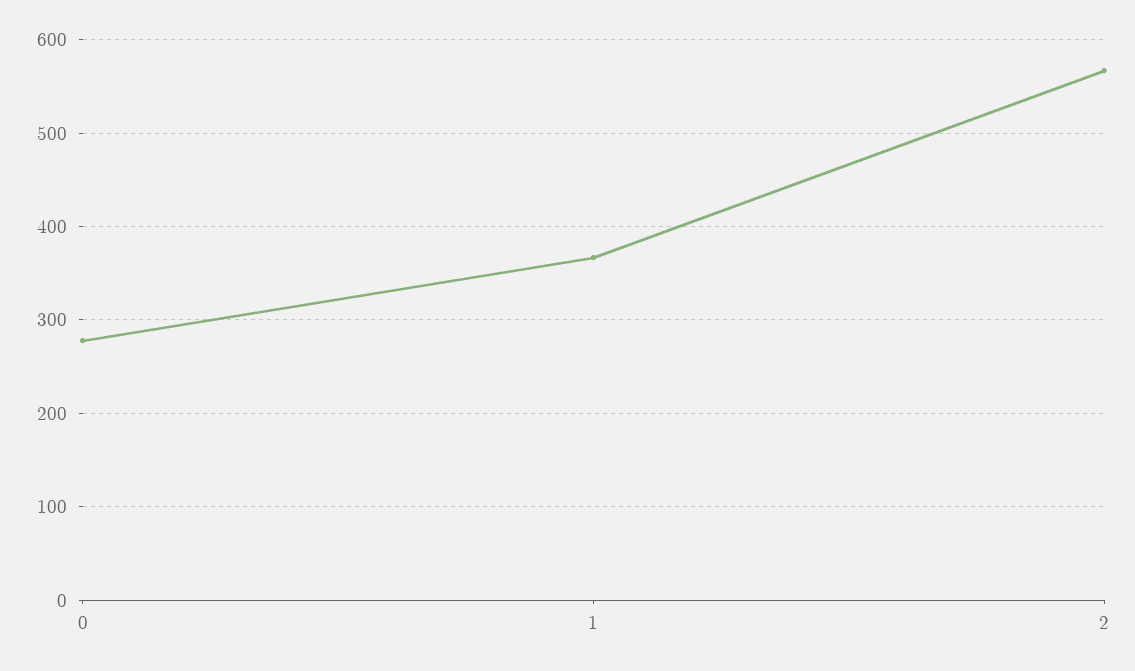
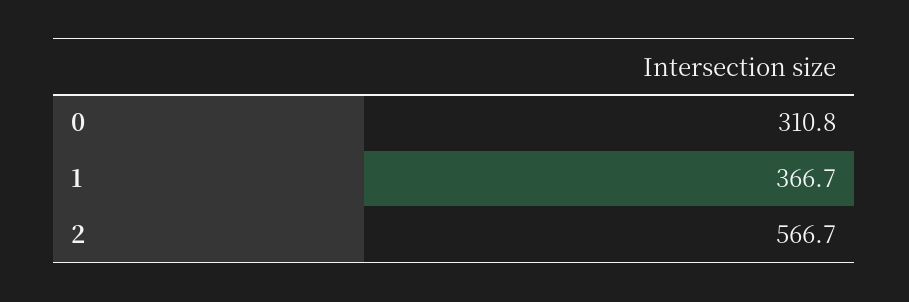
  {
-   "0": 280,
+   "0": 310.8,
    "1": 366.7,
    "2": 566.7
  }

